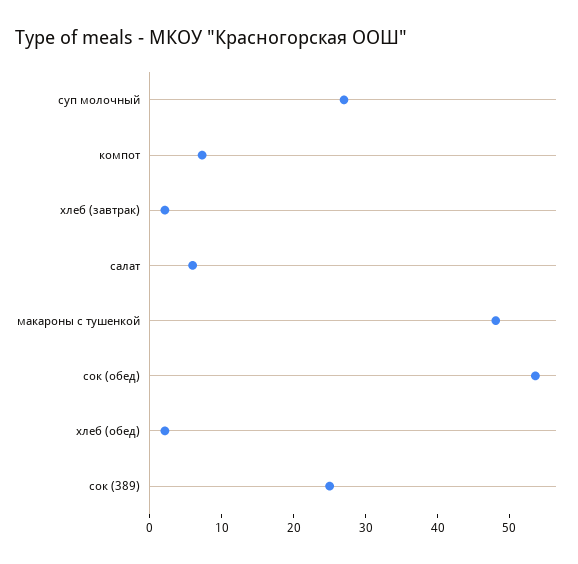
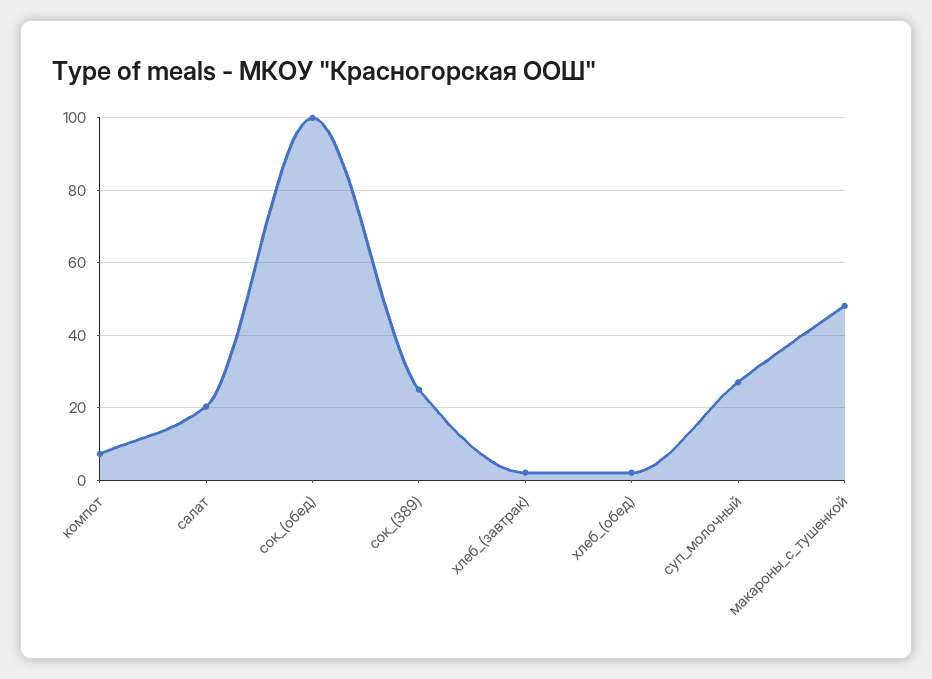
  {
    "суп молочный": 28,
    "компот": 8,
    "хлеб (завтрак)": 2,
-   "салат": 6,
+   "салат": 20,
    "макароны с тушенкой": 48,
-   "сок (обед)": 54,
+   "сок (обед)": 100,
    "хлеб (обед)": 2,
    "сок (389)": 26
  }

